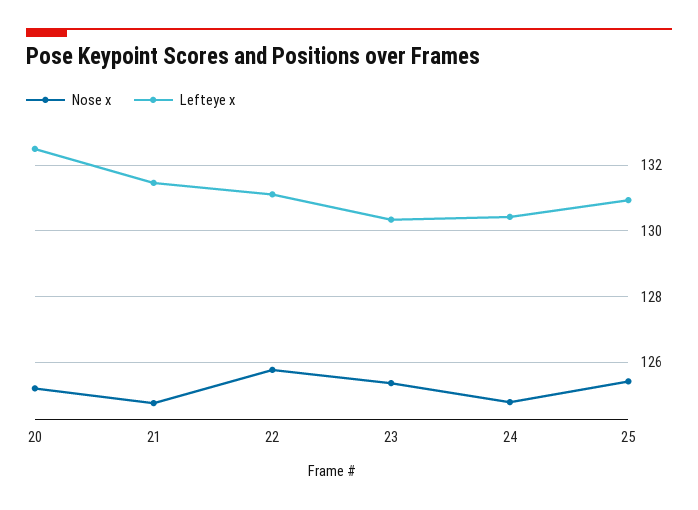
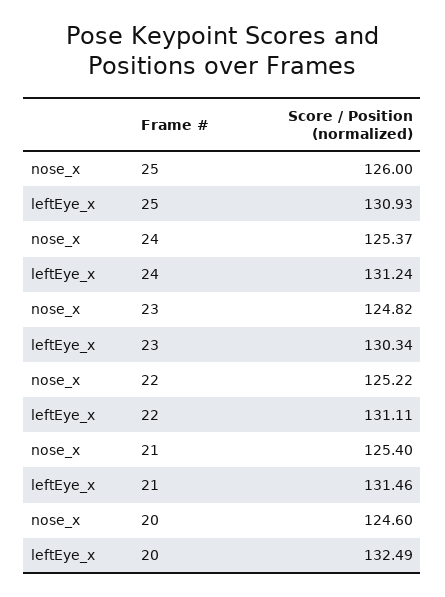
  {
    "Nose x": {
-     "20": 125.2,
+     "20": 124.6,
-     "21": 124.8,
+     "21": 125.4,
-     "22": 125.8,
+     "22": 125.22,
-     "23": 125.4,
+     "23": 124.82,
-     "24": 124.8,
+     "24": 125.37,
-     "25": 125.4
+     "25": 126
    },
    "Lefteye x": {
      "20": 132.49,
      "21": 131.46,
      "22": 131.11,
      "23": 130.34,
-     "24": 130.4,
+     "24": 131.24,
      "25": 130.93
    }
  }

